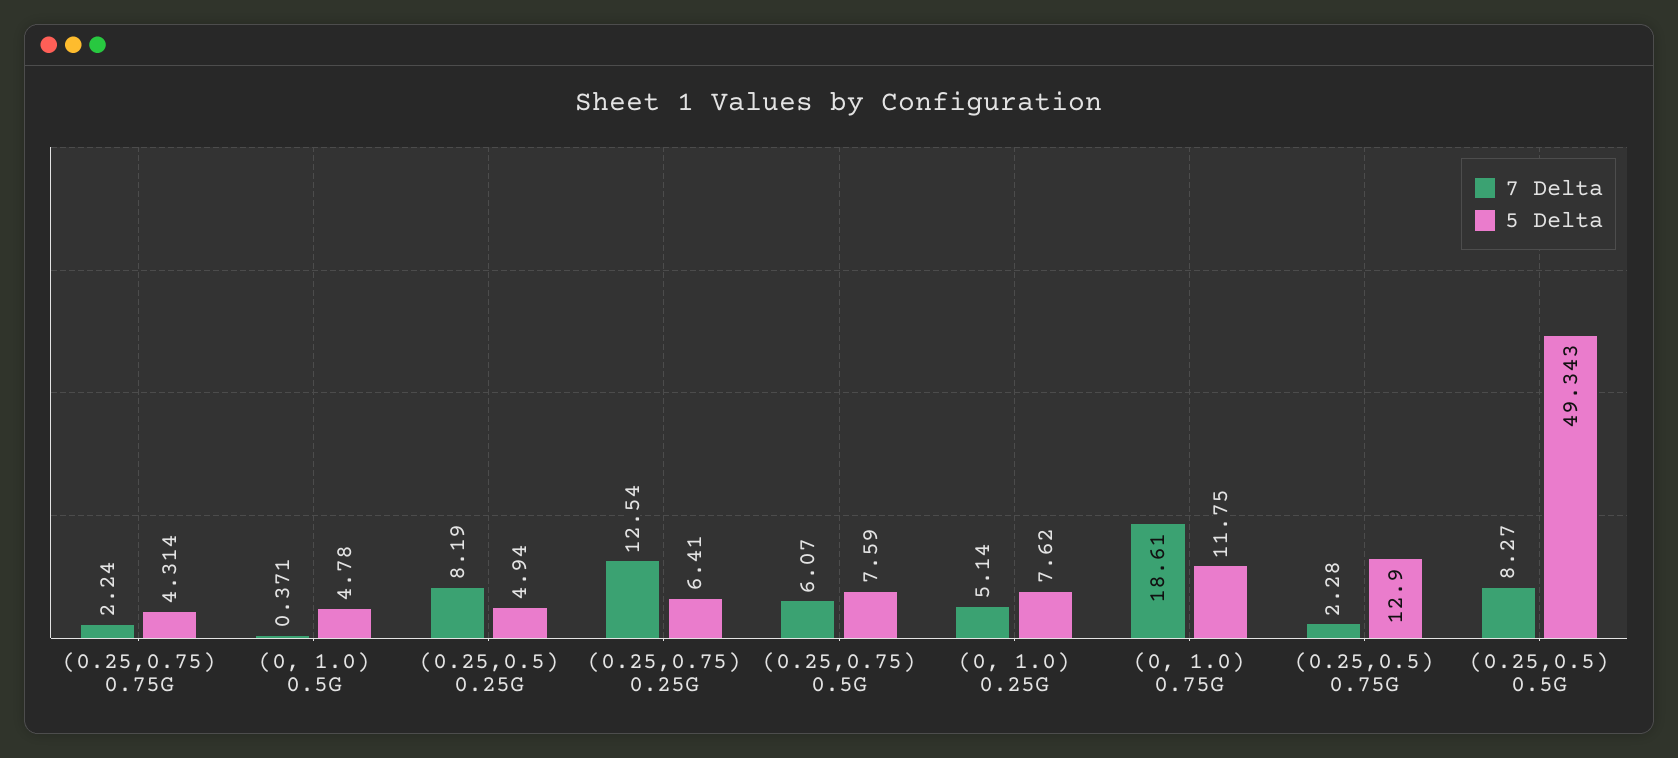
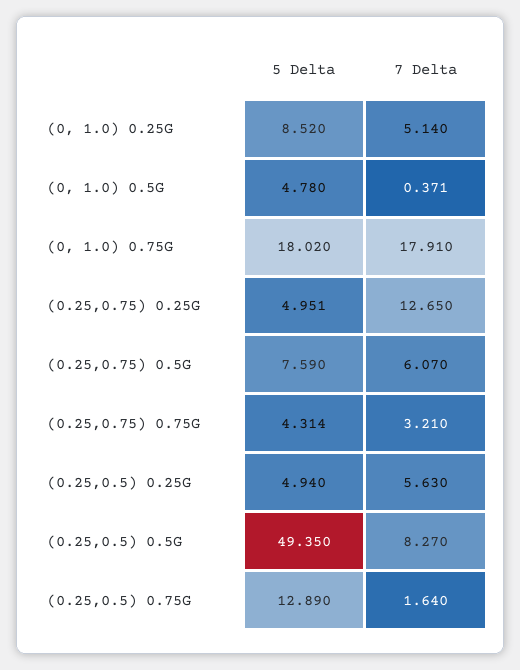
  {
    "7 Delta": {
-     "(0.25,0.75) 0.75G": 2.24,
+     "(0.25,0.75) 0.75G": 3.21,
      "(0, 1.0) 0.5G": 0.371,
-     "(0.25,0.5) 0.25G": 8.19,
+     "(0.25,0.5) 0.25G": 5.63,
-     "(0.25,0.75) 0.25G": 12.54,
+     "(0.25,0.75) 0.25G": 12.65,
      "(0.25,0.75) 0.5G": 6.07,
      "(0, 1.0) 0.25G": 5.14,
-     "(0, 1.0) 0.75G": 18.61,
+     "(0, 1.0) 0.75G": 17.91,
-     "(0.25,0.5) 0.75G": 2.28,
+     "(0.25,0.5) 0.75G": 1.64,
      "(0.25,0.5) 0.5G": 8.27
    },
    "5 Delta": {
      "(0.25,0.75) 0.75G": 4.314,
      "(0, 1.0) 0.5G": 4.78,
      "(0.25,0.5) 0.25G": 4.94,
-     "(0.25,0.75) 0.25G": 6.41,
+     "(0.25,0.75) 0.25G": 4.951,
      "(0.25,0.75) 0.5G": 7.59,
-     "(0, 1.0) 0.25G": 7.62,
+     "(0, 1.0) 0.25G": 8.52,
-     "(0, 1.0) 0.75G": 11.75,
+     "(0, 1.0) 0.75G": 18.02,
-     "(0.25,0.5) 0.75G": 12.9,
+     "(0.25,0.5) 0.75G": 12.89,
-     "(0.25,0.5) 0.5G": 49.343
+     "(0.25,0.5) 0.5G": 49.35
    }
  }

